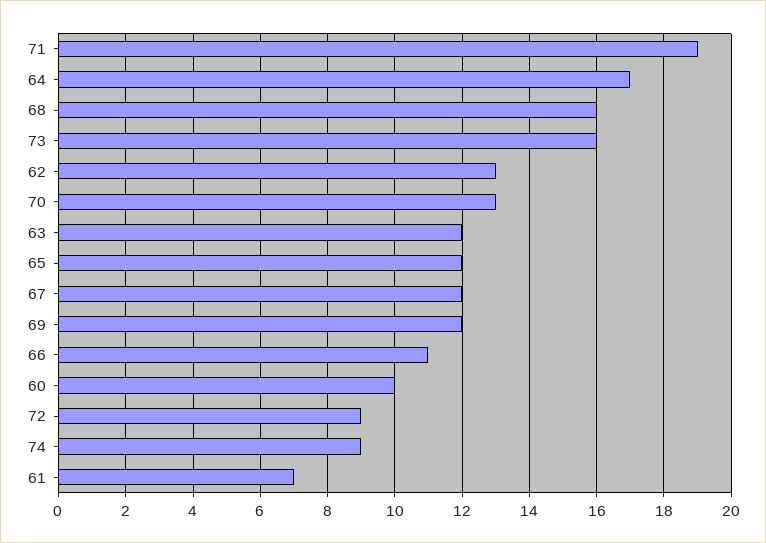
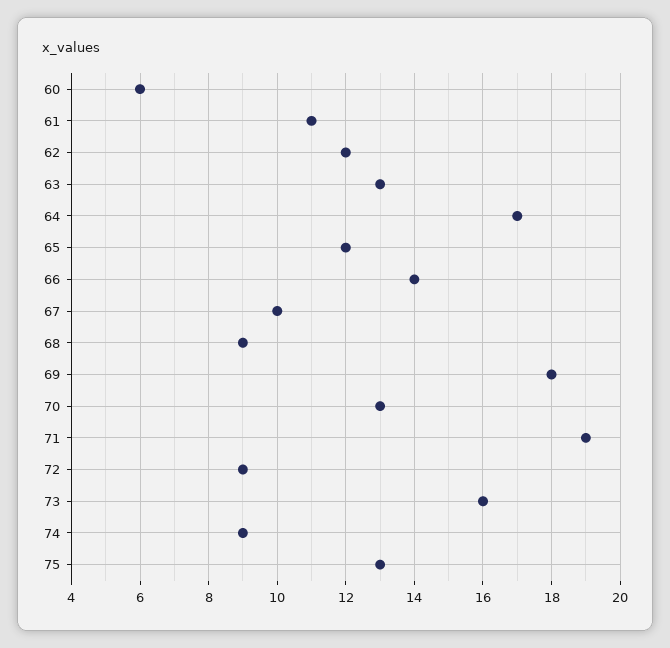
  {
    "71": 19,
    "64": 17,
-   "68": 16,
+   "68": 9,
    "73": 16,
-   "62": 13,
+   "62": 12,
    "70": 13,
-   "63": 12,
+   "63": 13,
    "65": 12,
-   "67": 12,
+   "67": 10,
-   "69": 12,
+   "69": 18,
-   "66": 11,
+   "66": 14,
-   "60": 10,
+   "60": 6,
    "72": 9,
    "74": 9,
-   "61": 7
+   "61": 11,
+   "75": 13
  }

